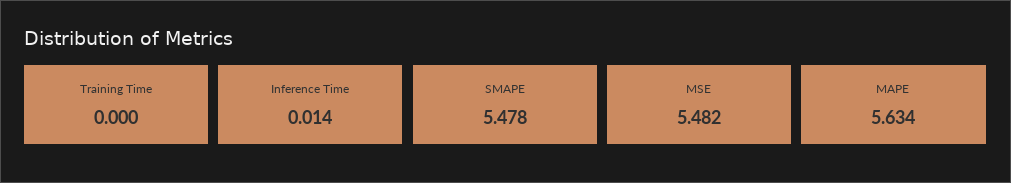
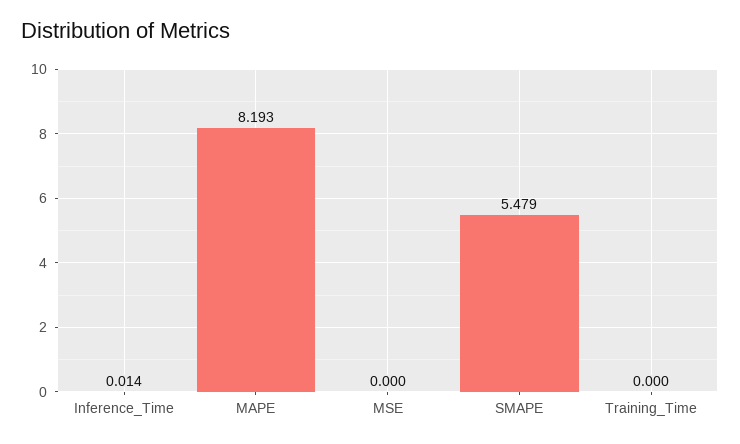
  {
    "Training Time": 0,
    "Inference Time": 0.014,
-   "SMAPE": 5.478,
+   "SMAPE": 5.479,
-   "MSE": 5.482,
+   "MSE": 0,
-   "MAPE": 5.634
+   "MAPE": 8.193
  }

